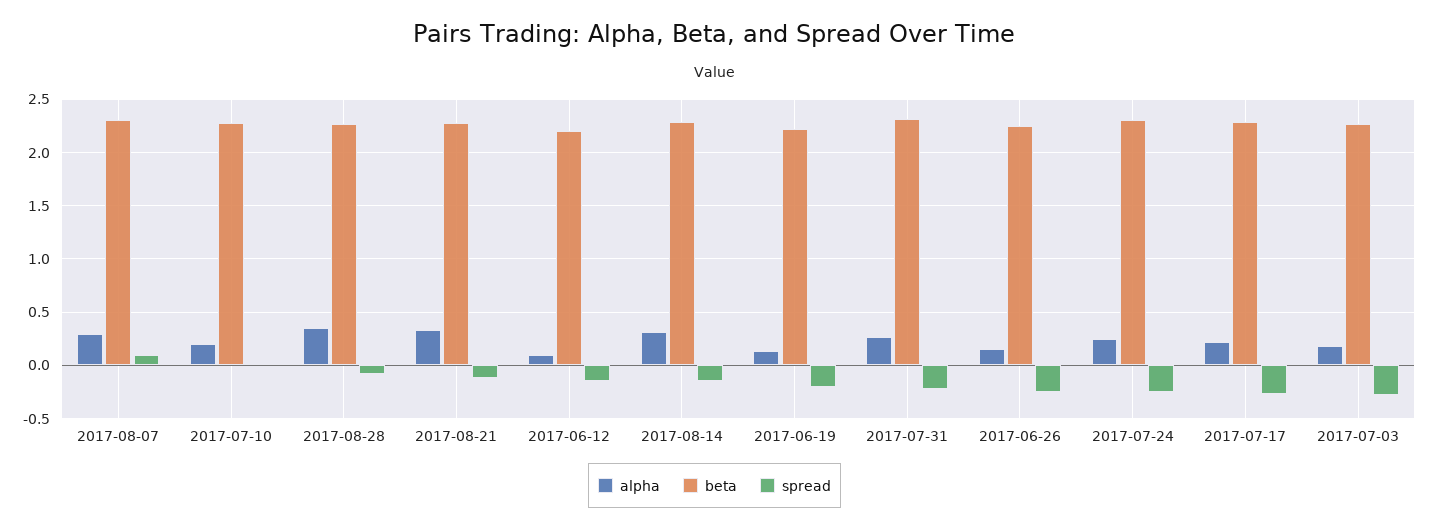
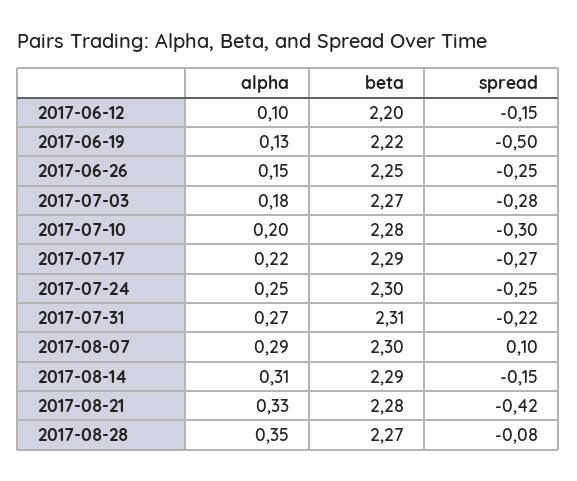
  {
    "alpha": {
      "2017-08-07": 0.29,
      "2017-07-10": 0.2,
      "2017-08-28": 0.35,
      "2017-08-21": 0.33,
      "2017-06-12": 0.1,
      "2017-08-14": 0.31,
      "2017-06-19": 0.13,
      "2017-07-31": 0.27,
      "2017-06-26": 0.15,
      "2017-07-24": 0.25,
      "2017-07-17": 0.22,
      "2017-07-03": 0.18
    },
    "beta": {
      "2017-08-07": 2.3,
      "2017-07-10": 2.28,
      "2017-08-28": 2.27,
      "2017-08-21": 2.28,
      "2017-06-12": 2.2,
      "2017-08-14": 2.29,
      "2017-06-19": 2.22,
      "2017-07-31": 2.31,
      "2017-06-26": 2.25,
      "2017-07-24": 2.3,
      "2017-07-17": 2.29,
      "2017-07-03": 2.27
    },
    "spread": {
      "2017-08-07": 0.1,
-     "2017-07-10": 0,
+     "2017-07-10": -0.3,
      "2017-08-28": -0.08,
-     "2017-08-21": -0.1,
+     "2017-08-21": -0.42,
      "2017-06-12": -0.15,
      "2017-08-14": -0.15,
-     "2017-06-19": -0.2,
+     "2017-06-19": -0.5,
      "2017-07-31": -0.22,
      "2017-06-26": -0.25,
      "2017-07-24": -0.25,
      "2017-07-17": -0.27,
      "2017-07-03": -0.28
    }
  }

